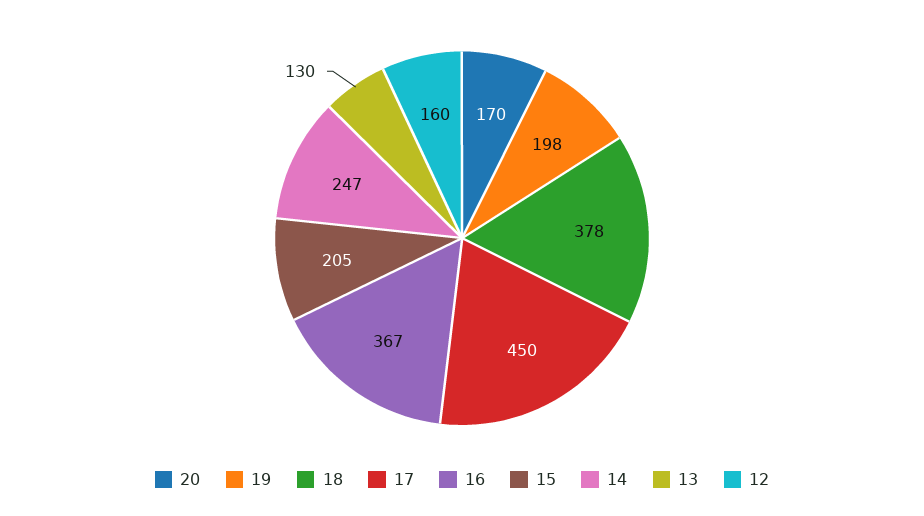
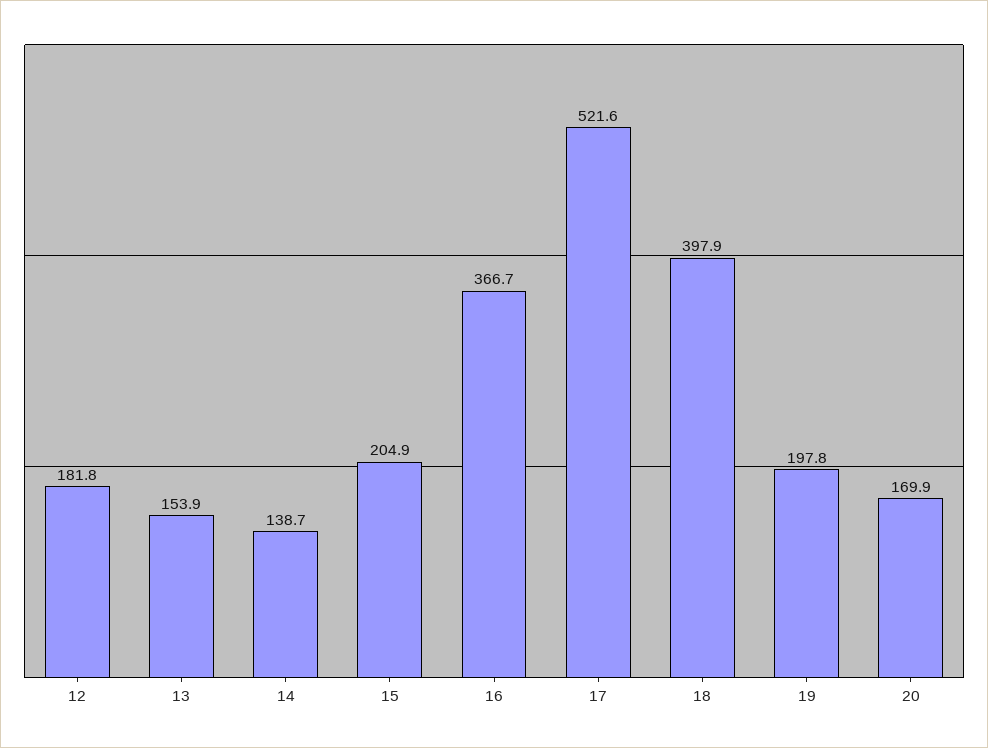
  {
    "20": 169.9,
    "19": 197.8,
-   "18": 378,
+   "18": 397.9,
-   "17": 450,
+   "17": 521.6,
    "16": 366.7,
    "15": 204.9,
-   "14": 247,
+   "14": 138.7,
-   "13": 130,
+   "13": 153.9,
-   "12": 160
+   "12": 181.8
  }

